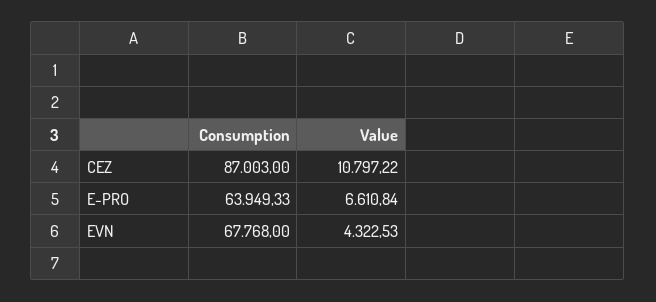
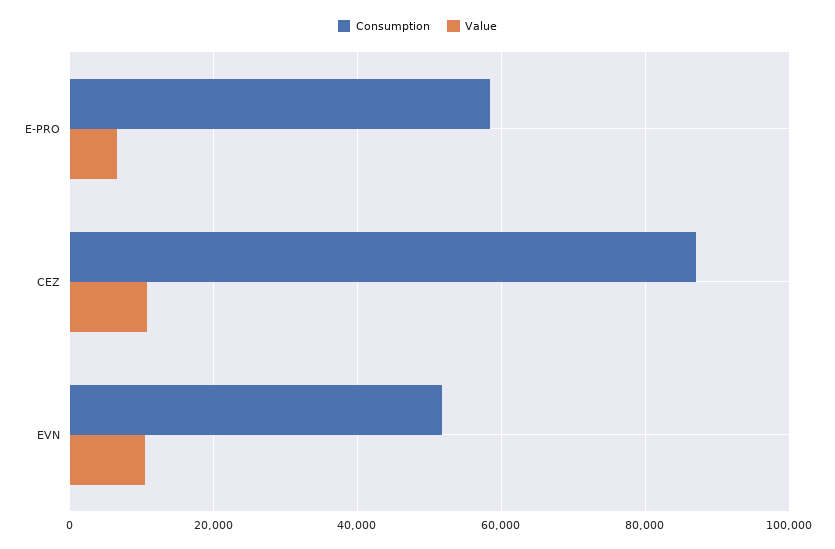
  {
    "Consumption": {
      "CEZ": 87003,
-     "E-PRO": 63949.33,
+     "E-PRO": 58000,
-     "EVN": 67768
+     "EVN": 52000
    },
    "Value": {
      "CEZ": 10797.22,
      "E-PRO": 6610.84,
-     "EVN": 4322.53
+     "EVN": 10000
    }
  }

